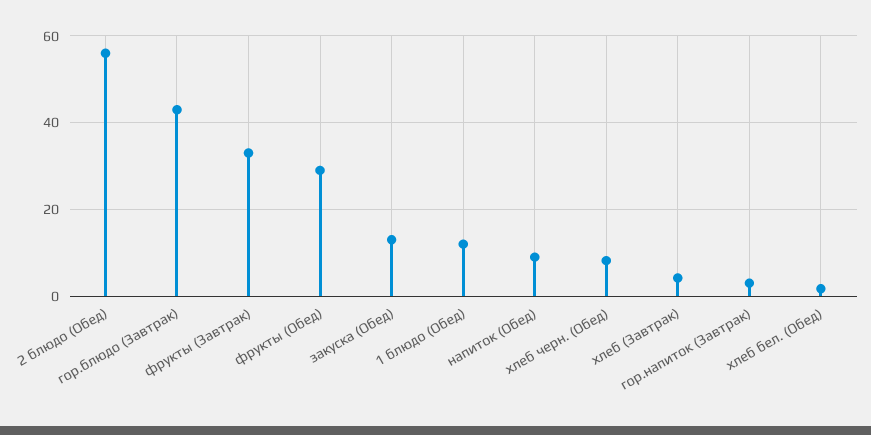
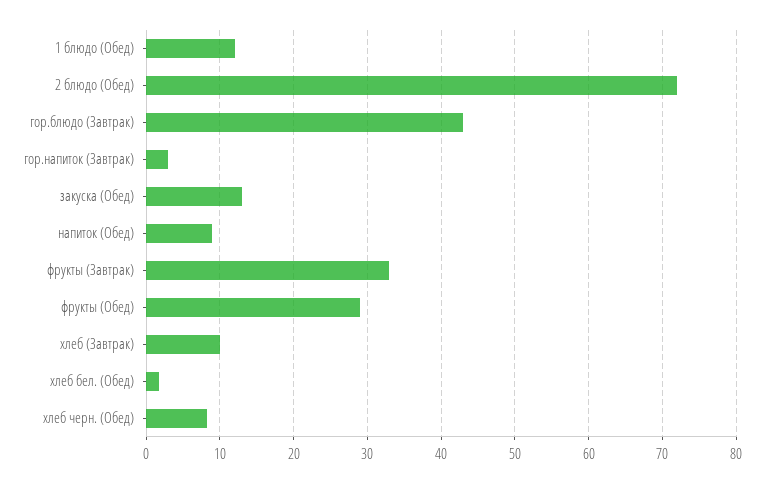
  {
-   "2 блюдо (Обед)": 56,
+   "2 блюдо (Обед)": 72,
    "гор.блюдо (Завтрак)": 43,
    "фрукты (Завтрак)": 33,
    "фрукты (Обед)": 29,
    "закуска (Обед)": 13,
    "1 блюдо (Обед)": 12,
    "напиток (Обед)": 9,
    "хлеб черн. (Обед)": 8,
-   "хлеб (Завтрак)": 4,
+   "хлеб (Завтрак)": 10,
    "гор.напиток (Завтрак)": 3,
    "хлеб бел. (Обед)": 2
  }

